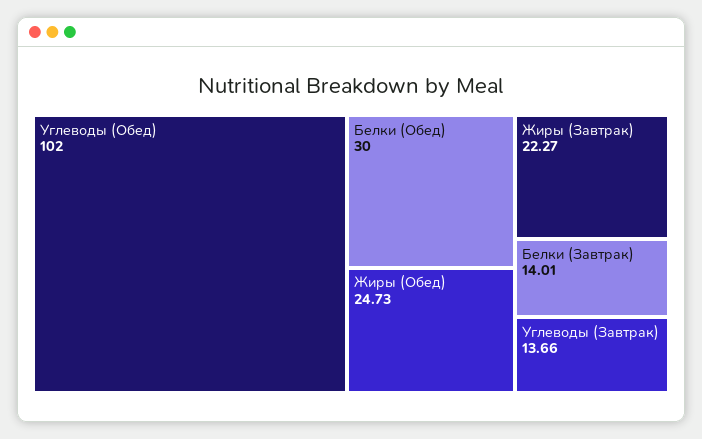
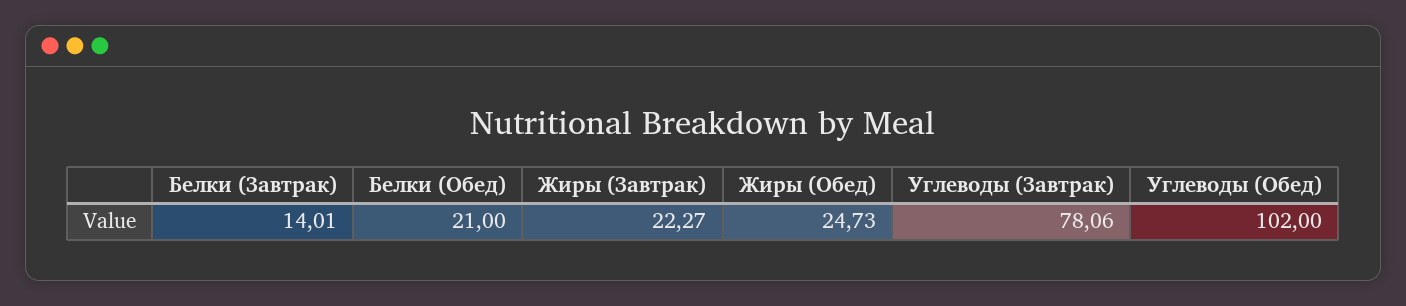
  {
    "Углеводы (Обед)": 102,
-   "Белки (Обед)": 30,
+   "Белки (Обед)": 21,
    "Жиры (Обед)": 24.73,
    "Жиры (Завтрак)": 22.27,
    "Белки (Завтрак)": 14.01,
-   "Углеводы (Завтрак)": 13.66
+   "Углеводы (Завтрак)": 78.06
  }

